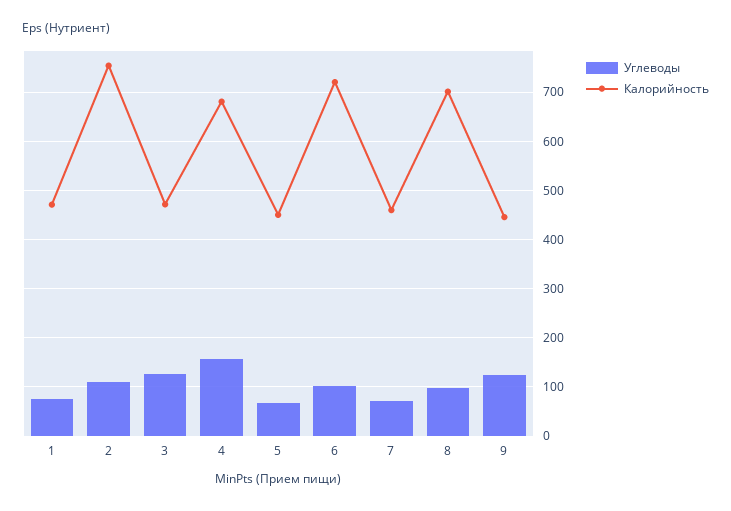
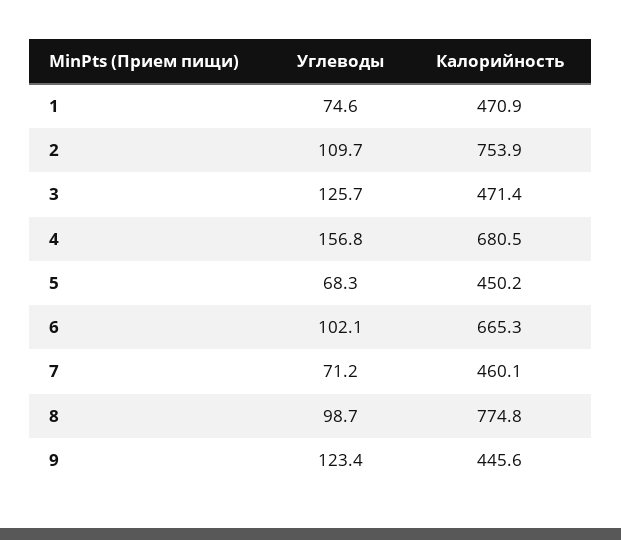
  {
    "Углеводы": {
      "1": 74.6,
      "2": 109.7,
      "3": 125.7,
      "4": 156.8,
      "5": 68.3,
      "6": 102.1,
      "7": 71.2,
      "8": 98.7,
      "9": 123.4
    },
    "Калорийность": {
      "1": 470.9,
      "2": 753.9,
      "3": 471.4,
      "4": 680.5,
      "5": 450.2,
-     "6": 720,
+     "6": 665.3,
      "7": 460.1,
-     "8": 700,
+     "8": 774.8,
      "9": 445.6
    }
  }

